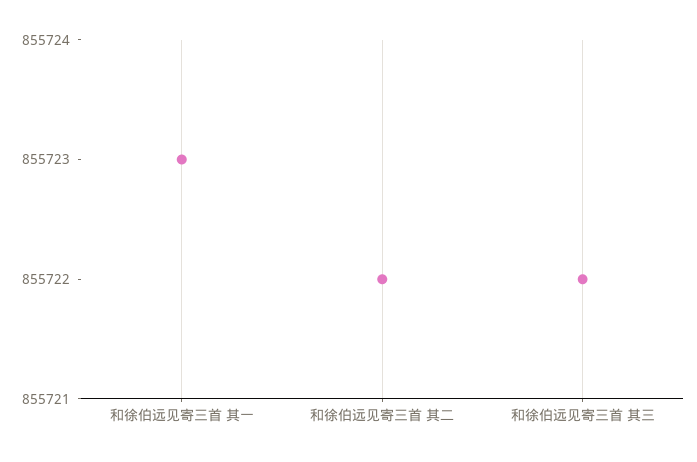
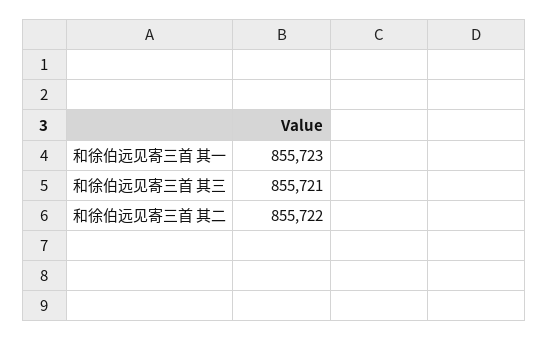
  {
    "和徐伯远见寄三首 其一": 855723,
    "和徐伯远见寄三首 其二": 855722,
-   "和徐伯远见寄三首 其三": 855722
+   "和徐伯远见寄三首 其三": 855721
  }

